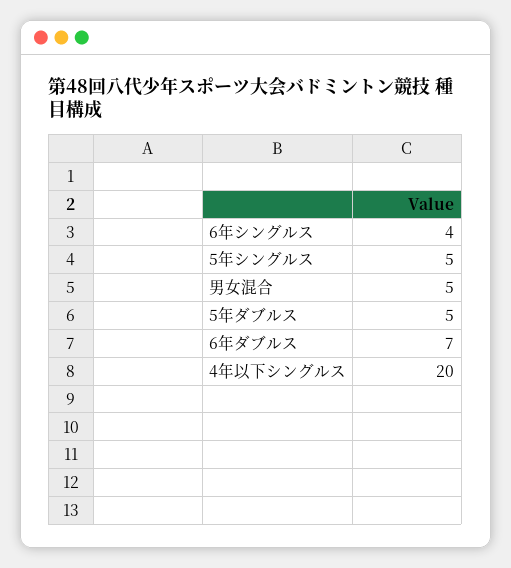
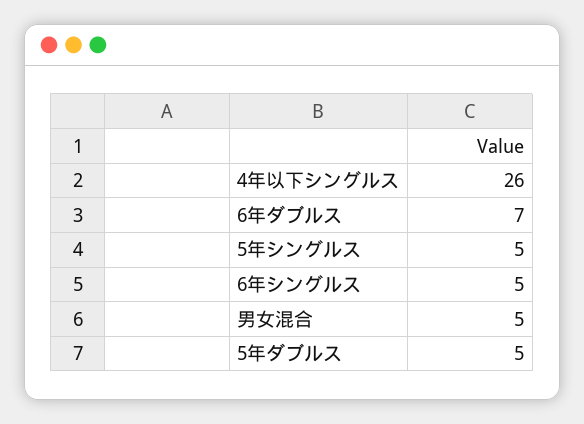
  {
-   "6年シングルス": 4,
+   "6年シングルス": 5,
    "5年シングルス": 5,
    "男女混合": 5,
    "5年ダブルス": 5,
    "6年ダブルス": 7,
-   "4年以下シングルス": 20
+   "4年以下シングルス": 26
  }

